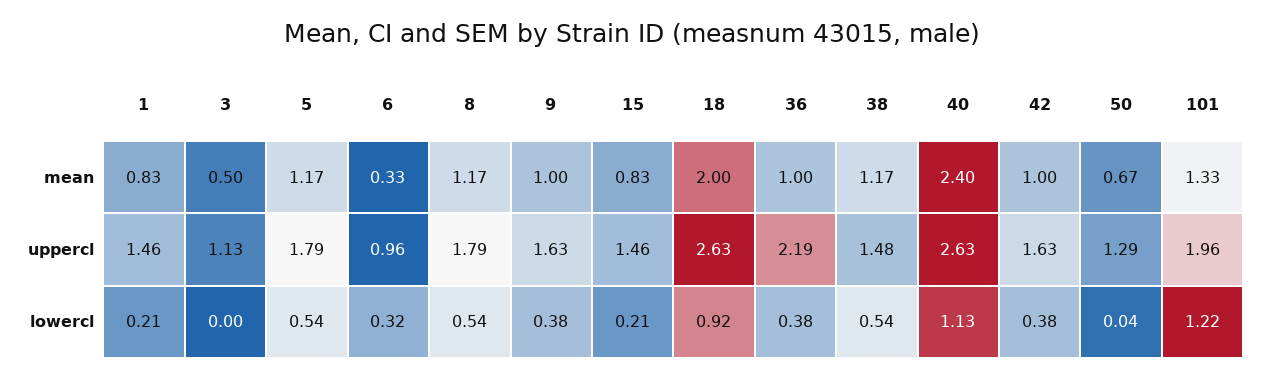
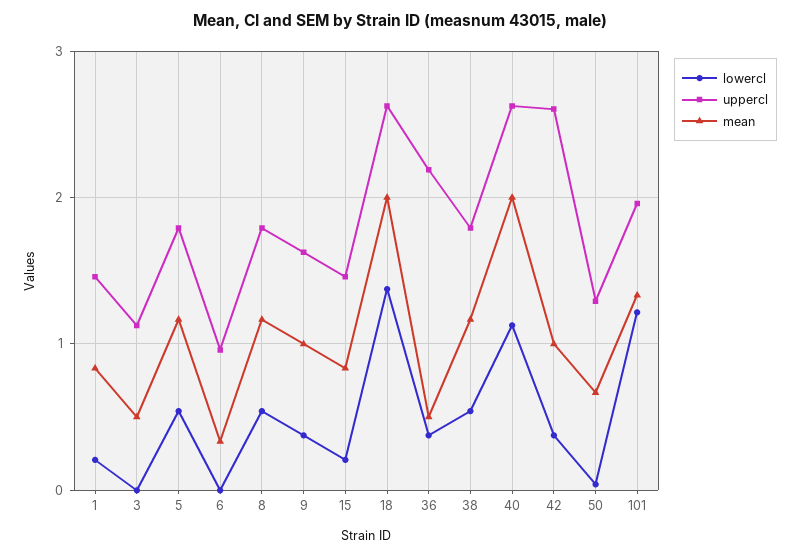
  {
    "mean": {
      "1": 0.83,
      "3": 0.5,
      "5": 1.17,
      "6": 0.33,
      "8": 1.17,
      "9": 1,
      "15": 0.83,
      "18": 2,
-     "36": 1,
+     "36": 0.5,
      "38": 1.17,
-     "40": 2.4,
+     "40": 2,
      "42": 1,
      "50": 0.67,
      "101": 1.33
    },
    "uppercl": {
      "1": 1.46,
      "3": 1.13,
      "5": 1.79,
      "6": 0.96,
      "8": 1.79,
      "9": 1.63,
      "15": 1.46,
      "18": 2.63,
      "36": 2.19,
-     "38": 1.48,
+     "38": 1.8,
      "40": 2.63,
-     "42": 1.63,
+     "42": 2.6,
      "50": 1.29,
      "101": 1.96
    },
    "lowercl": {
      "1": 0.21,
      "3": 0,
      "5": 0.54,
-     "6": 0.32,
+     "6": 0,
      "8": 0.54,
      "9": 0.38,
      "15": 0.21,
-     "18": 0.92,
+     "18": 1.4,
      "36": 0.38,
      "38": 0.54,
      "40": 1.13,
      "42": 0.38,
      "50": 0.04,
      "101": 1.22
    }
  }

